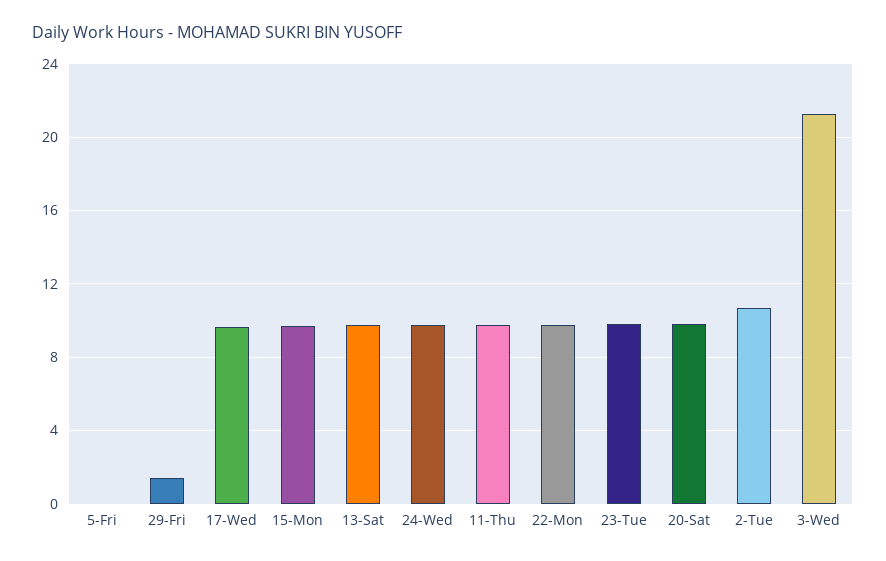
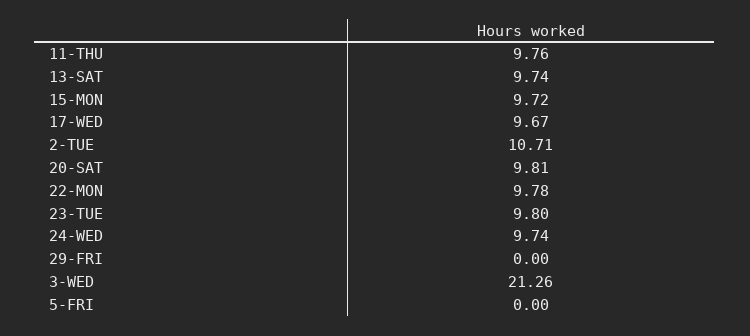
  {
    "5-Fri": 0,
-   "29-Fri": 1.5,
+   "29-Fri": 0,
    "17-Wed": 9.67,
    "15-Mon": 9.72,
    "13-Sat": 9.74,
    "24-Wed": 9.74,
    "11-Thu": 9.76,
    "22-Mon": 9.78,
    "23-Tue": 9.8,
    "20-Sat": 9.81,
    "2-Tue": 10.71,
    "3-Wed": 21.26
  }

